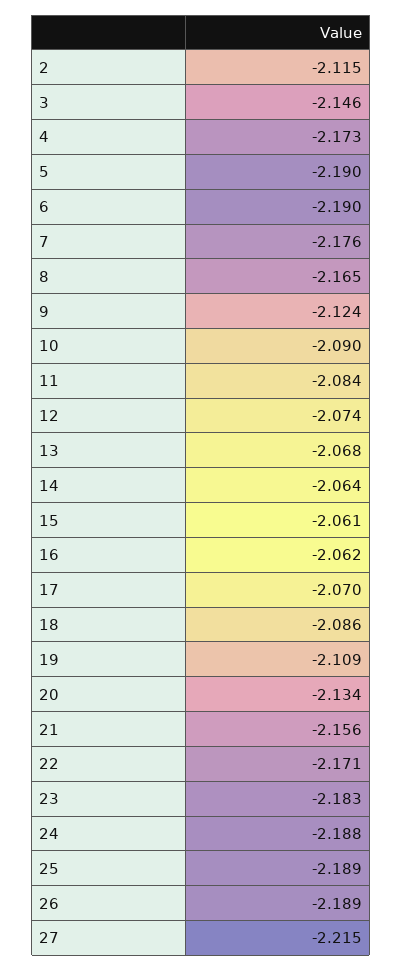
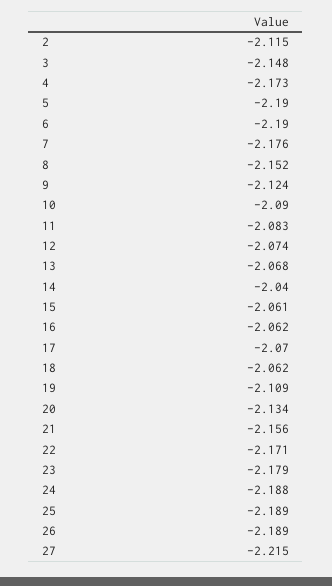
  {
    "2": -2.115,
-   "3": -2.146,
+   "3": -2.148,
    "4": -2.173,
    "5": -2.19,
    "6": -2.19,
    "7": -2.176,
-   "8": -2.165,
+   "8": -2.152,
    "9": -2.124,
    "10": -2.09,
-   "11": -2.084,
+   "11": -2.083,
    "12": -2.074,
    "13": -2.068,
-   "14": -2.064,
+   "14": -2.04,
    "15": -2.061,
    "16": -2.062,
    "17": -2.07,
-   "18": -2.086,
+   "18": -2.062,
    "19": -2.109,
    "20": -2.134,
    "21": -2.156,
    "22": -2.171,
-   "23": -2.183,
+   "23": -2.179,
    "24": -2.188,
    "25": -2.189,
    "26": -2.189,
    "27": -2.215
  }

